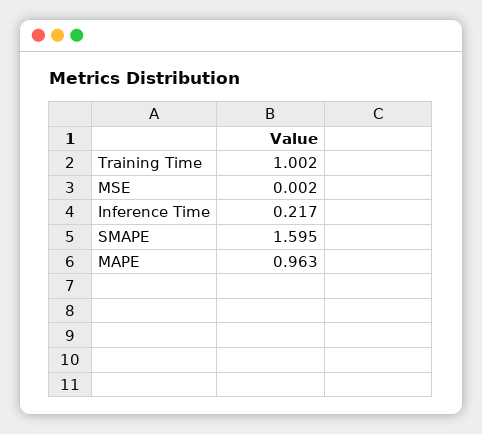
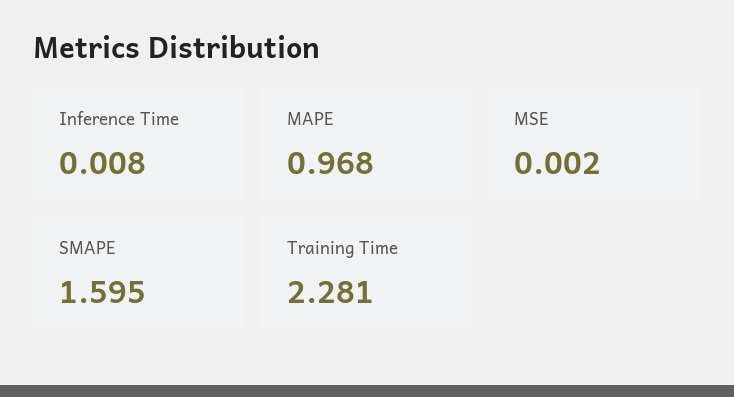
  {
-   "Training Time": 1.002,
+   "Training Time": 2.281,
    "MSE": 0.002,
-   "Inference Time": 0.217,
+   "Inference Time": 0.008,
    "SMAPE": 1.595,
-   "MAPE": 0.963
+   "MAPE": 0.968
  }

